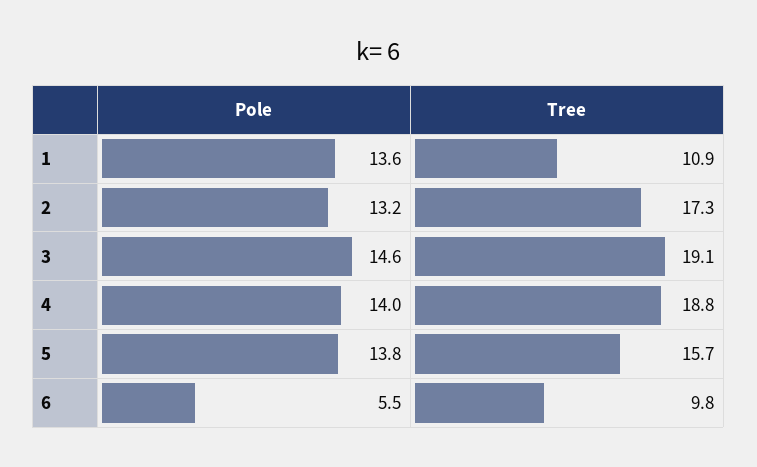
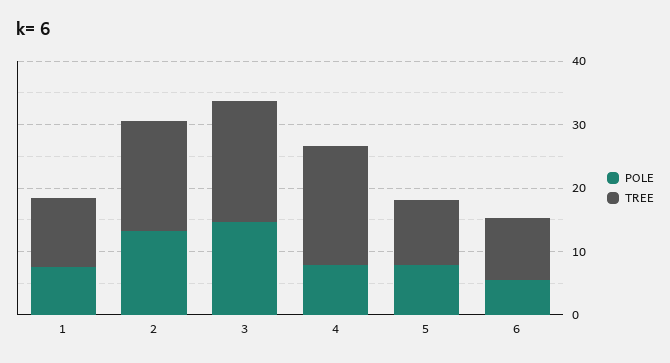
  {
    "Pole": {
-     "1": 13.6,
+     "1": 8,
      "2": 13.2,
      "3": 14.6,
-     "4": 14,
+     "4": 8,
-     "5": 13.8,
+     "5": 8,
      "6": 5.5
    },
    "Tree": {
      "1": 10.9,
      "2": 17.3,
      "3": 19.1,
      "4": 18.8,
-     "5": 15.7,
+     "5": 10,
      "6": 9.8
    }
  }

